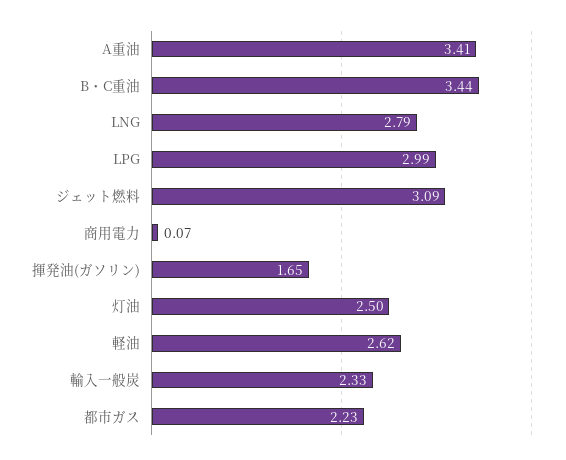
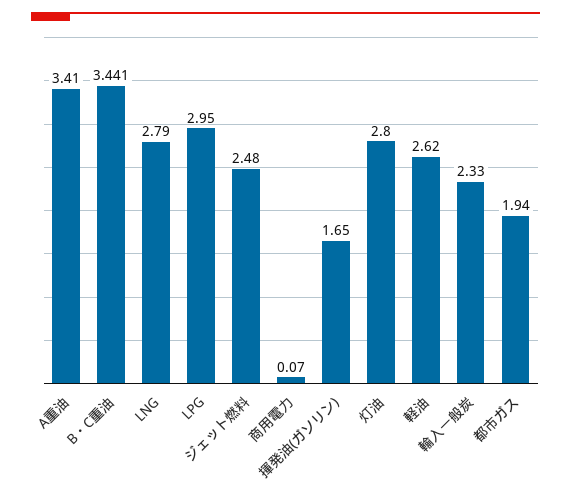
  {
    "A重油": 3.41,
    "B・C重油": 3.441,
    "LNG": 2.79,
-   "LPG": 2.99,
+   "LPG": 2.95,
-   "ジェット燃料": 3.09,
+   "ジェット燃料": 2.48,
    "商用電力": 0.07,
    "揮発油(ガソリン)": 1.65,
-   "灯油": 2.5,
+   "灯油": 2.8,
    "軽油": 2.62,
    "輸入一般炭": 2.33,
-   "都市ガス": 2.23
+   "都市ガス": 1.94
  }

